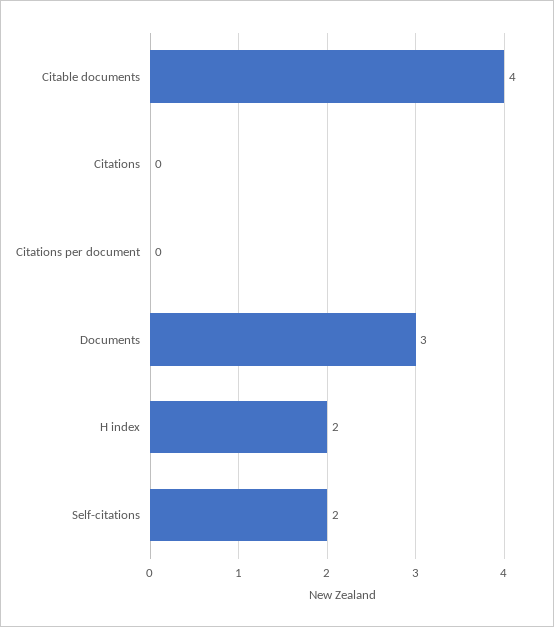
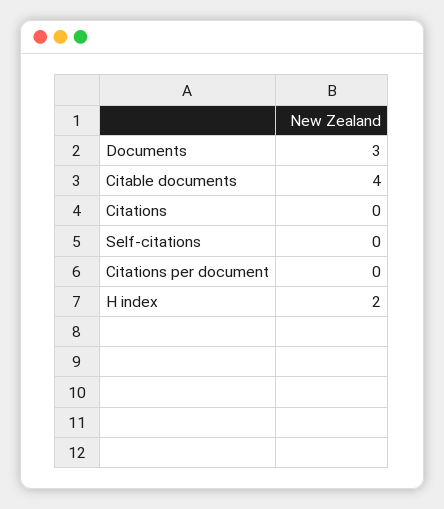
  {
    "Citable documents": 4,
    "Citations": 0,
    "Citations per document": 0,
    "Documents": 3,
    "H index": 2,
-   "Self-citations": 2
+   "Self-citations": 0
  }

